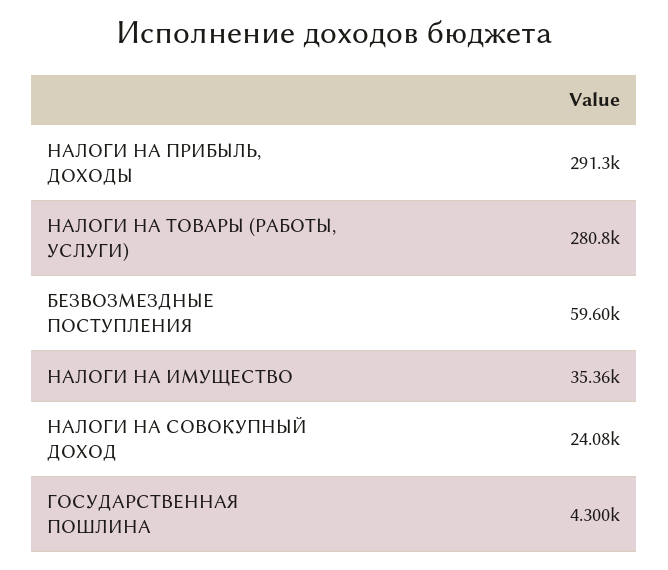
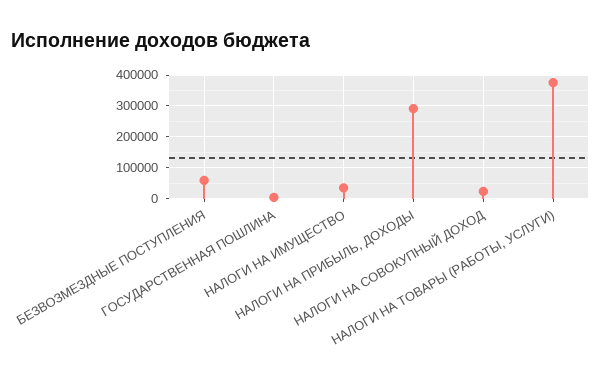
  {
    "НАЛОГИ НА ПРИБЫЛЬ, ДОХОДЫ": 291300,
-   "НАЛОГИ НА ТОВАРЫ (РАБОТЫ, УСЛУГИ)": 280800,
+   "НАЛОГИ НА ТОВАРЫ (РАБОТЫ, УСЛУГИ)": 380000,
    "БЕЗВОЗМЕЗДНЫЕ ПОСТУПЛЕНИЯ": 59600,
    "НАЛОГИ НА ИМУЩЕСТВО": 35360,
    "НАЛОГИ НА СОВОКУПНЫЙ ДОХОД": 24080,
    "ГОСУДАРСТВЕННАЯ ПОШЛИНА": 4300
  }

